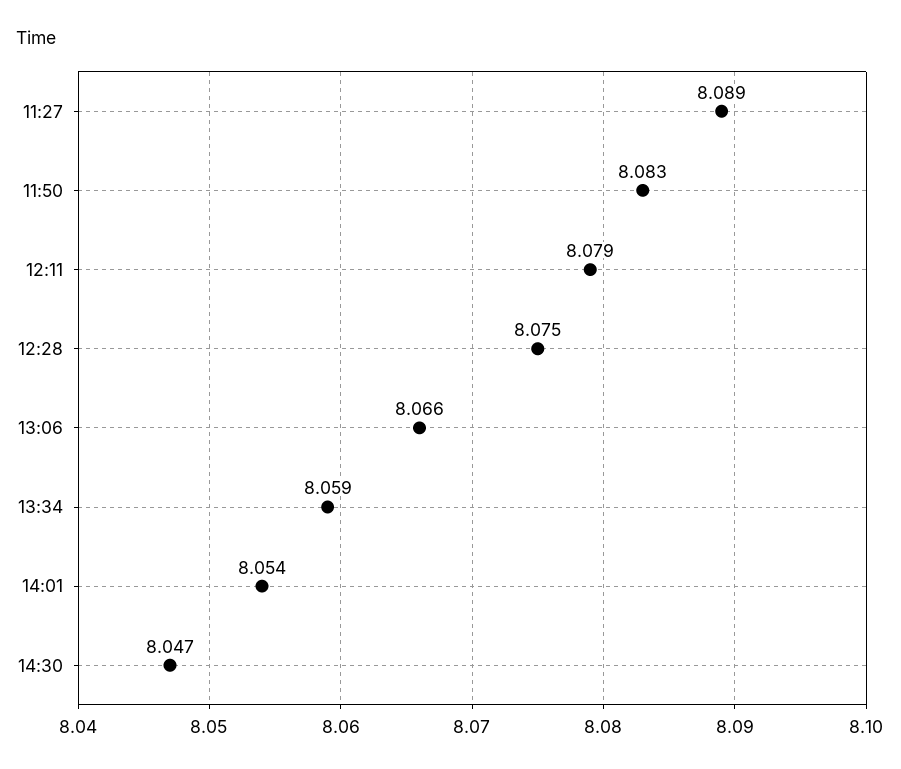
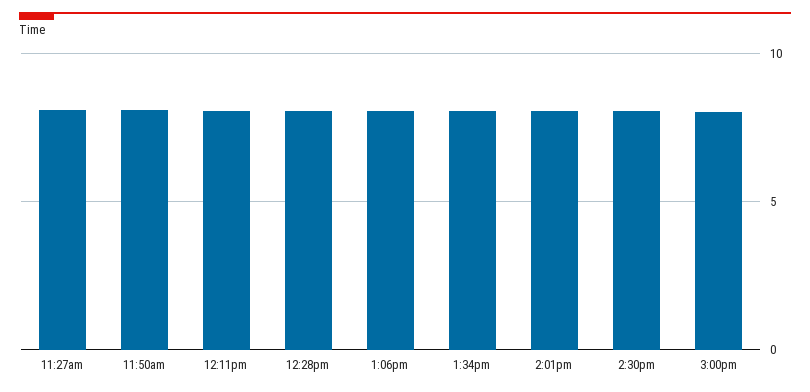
  {
    "11:27": 8.089,
    "11:50": 8.083,
    "12:11": 8.079,
    "12:28": 8.075,
    "13:06": 8.066,
    "13:34": 8.059,
    "14:01": 8.054,
-   "14:30": 8.047
+   "14:30": 8.047,
+   "3:00pm": 8
  }

